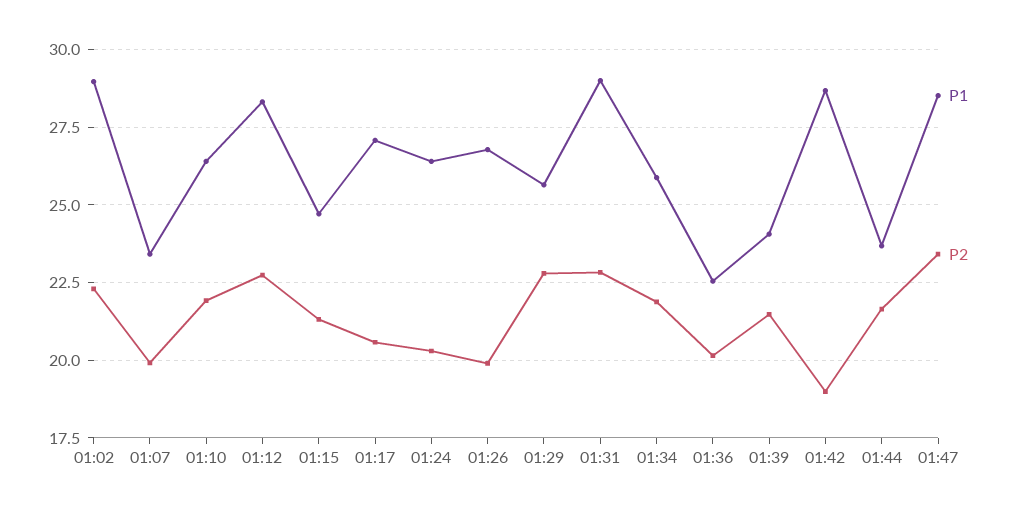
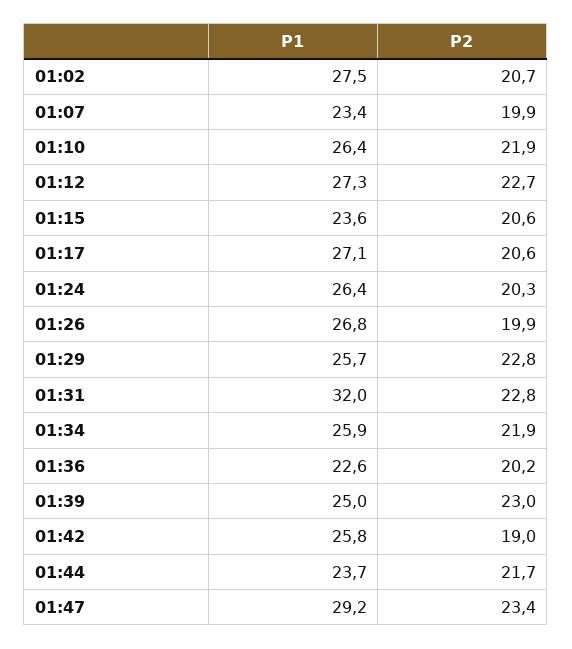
  {
    "P1": {
-     "01:02": 29,
+     "01:02": 27.5,
      "01:07": 23.4,
      "01:10": 26.4,
-     "01:12": 28.25,
+     "01:12": 27.3,
-     "01:15": 24.75,
+     "01:15": 23.6,
      "01:17": 27.1,
      "01:24": 26.4,
      "01:26": 26.8,
      "01:29": 25.7,
-     "01:31": 29,
+     "01:31": 32,
      "01:34": 25.9,
      "01:36": 22.6,
-     "01:39": 24,
+     "01:39": 25,
-     "01:42": 28.75,
+     "01:42": 25.8,
      "01:44": 23.7,
-     "01:47": 28.5
+     "01:47": 29.2
    },
    "P2": {
-     "01:02": 22.25,
+     "01:02": 20.7,
      "01:07": 19.9,
      "01:10": 21.9,
      "01:12": 22.7,
-     "01:15": 21.25,
+     "01:15": 20.6,
      "01:17": 20.6,
      "01:24": 20.3,
      "01:26": 19.9,
      "01:29": 22.8,
      "01:31": 22.8,
      "01:34": 21.9,
      "01:36": 20.2,
-     "01:39": 21.5,
+     "01:39": 23,
      "01:42": 19,
      "01:44": 21.7,
      "01:47": 23.4
    }
  }

